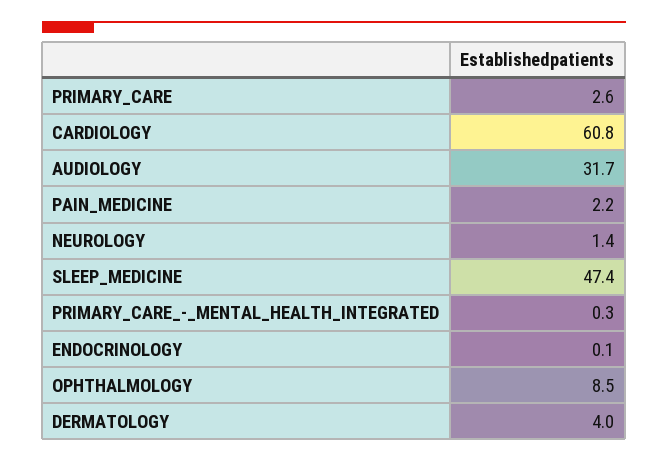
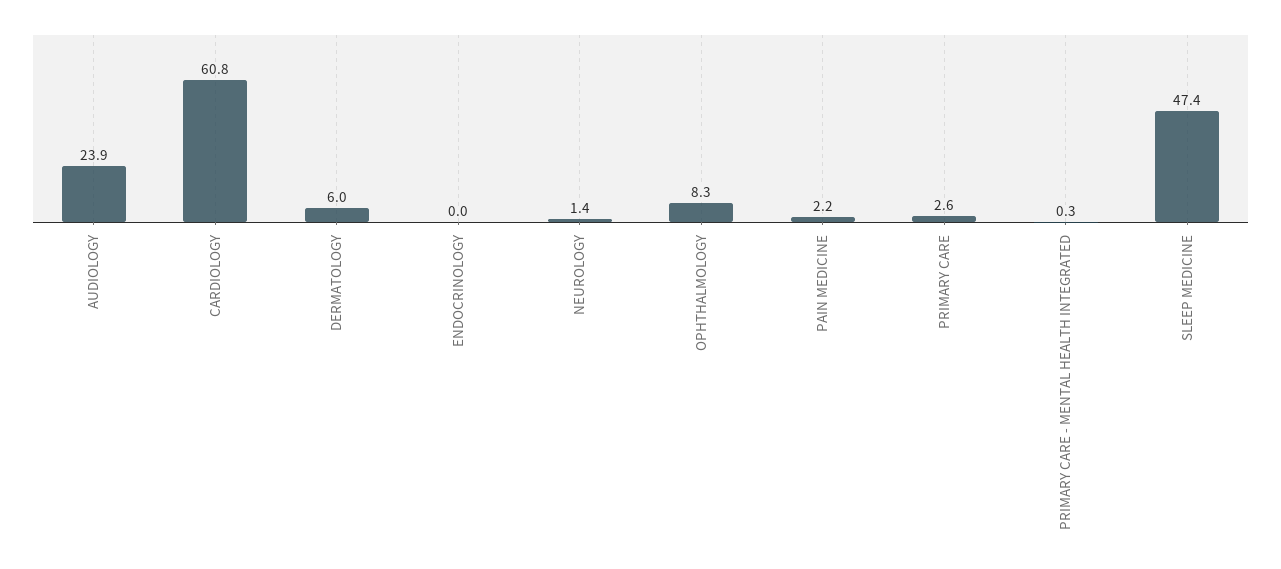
  {
    "PRIMARY_CARE": 2.6,
    "CARDIOLOGY": 60.8,
-   "AUDIOLOGY": 31.7,
+   "AUDIOLOGY": 23.9,
    "PAIN_MEDICINE": 2.2,
    "NEUROLOGY": 1.4,
    "SLEEP_MEDICINE": 47.4,
    "PRIMARY_CARE_-_MENTAL_HEALTH_INTEGRATED": 0.3,
-   "ENDOCRINOLOGY": 0.1,
+   "ENDOCRINOLOGY": 0,
-   "OPHTHALMOLOGY": 8.5,
+   "OPHTHALMOLOGY": 8.3,
-   "DERMATOLOGY": 4
+   "DERMATOLOGY": 6
  }

